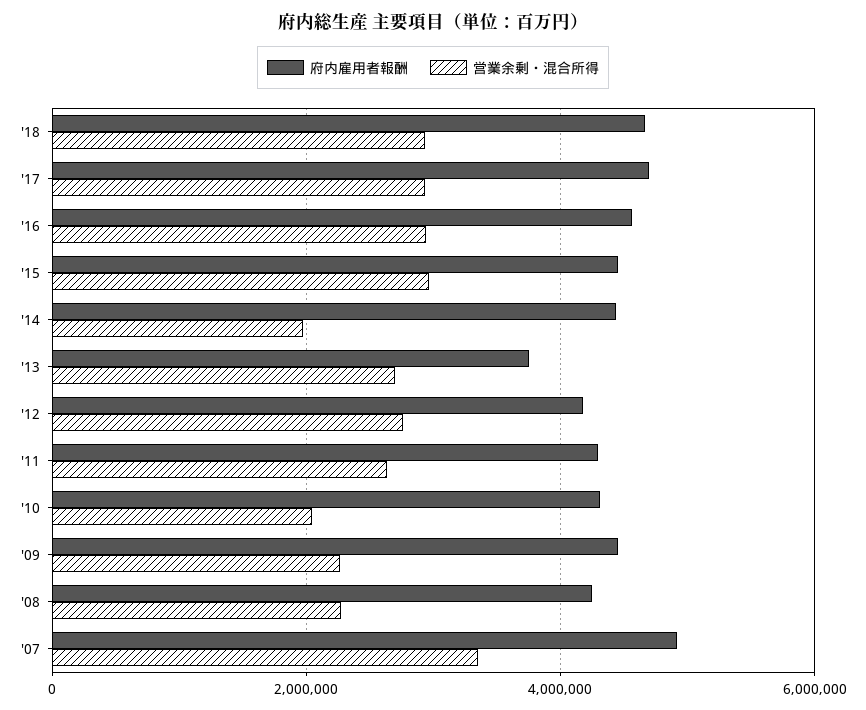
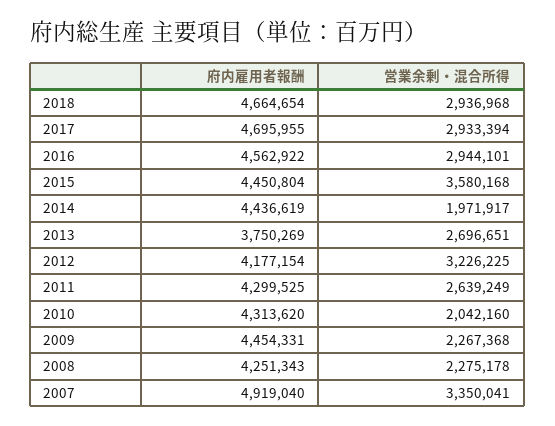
  {
    "府内雇用者報酬": {
      "'18": 4664654,
      "'17": 4695955,
      "'16": 4562922,
      "'15": 4450804,
      "'14": 4436619,
      "'13": 3750269,
      "'12": 4177154,
      "'11": 4299525,
      "'10": 4313620,
      "'09": 4454331,
      "'08": 4251343,
      "'07": 4919040
    },
    "営業余剰・混合所得": {
      "'18": 2936968,
      "'17": 2933394,
      "'16": 2944101,
-     "'15": 3000000,
+     "'15": 3580168,
      "'14": 1971917,
      "'13": 2696651,
-     "'12": 2800000,
+     "'12": 3226225,
      "'11": 2639249,
      "'10": 2042160,
      "'09": 2267368,
      "'08": 2275178,
      "'07": 3350041
    }
  }

